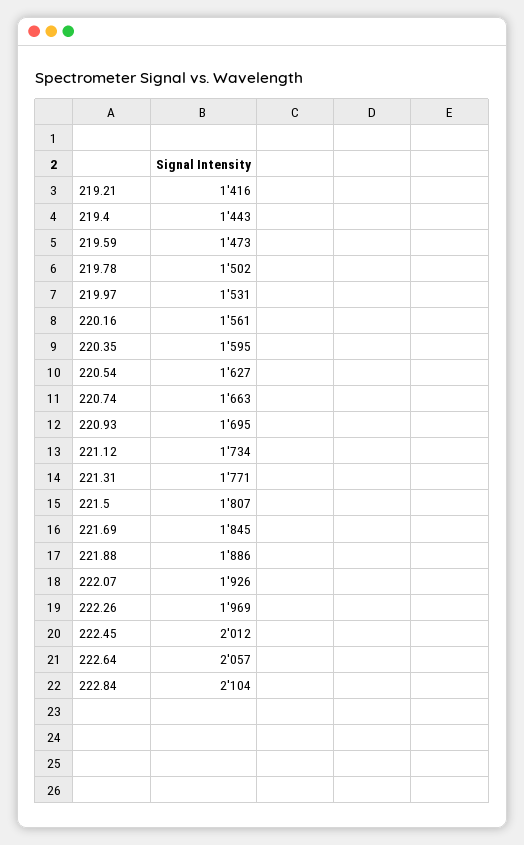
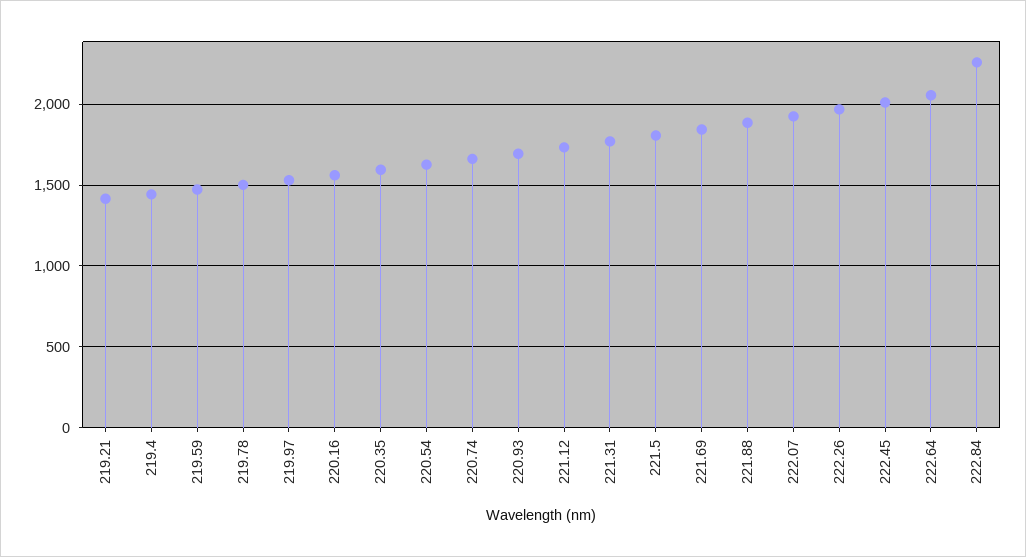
  {
    "219.21": 1416,
    "219.4": 1443,
    "219.59": 1473,
    "219.78": 1502,
    "219.97": 1531,
    "220.16": 1561,
    "220.35": 1595,
    "220.54": 1627,
    "220.74": 1663,
    "220.93": 1695,
    "221.12": 1734,
    "221.31": 1771,
    "221.5": 1807,
    "221.69": 1845,
    "221.88": 1886,
    "222.07": 1926,
    "222.26": 1969,
    "222.45": 2012,
    "222.64": 2057,
-   "222.84": 2104
+   "222.84": 2250
  }

